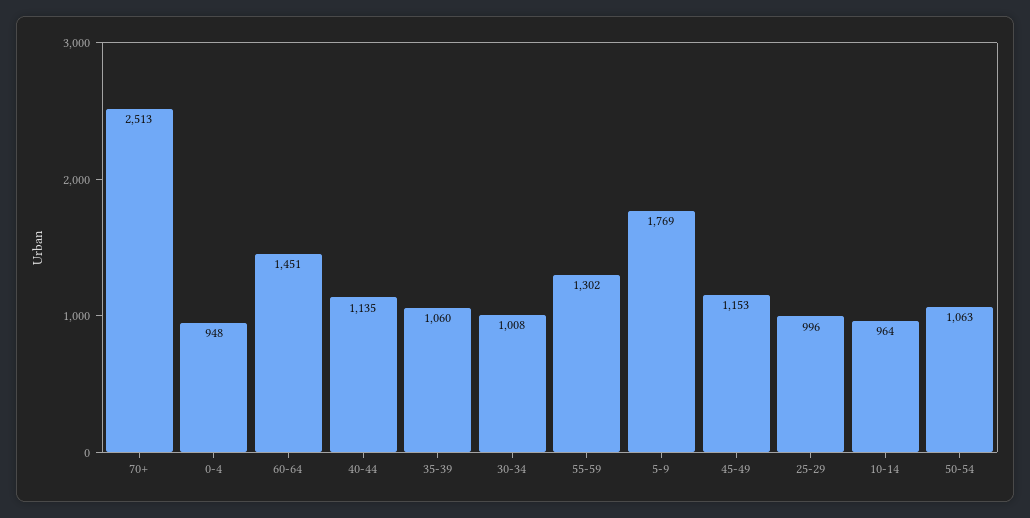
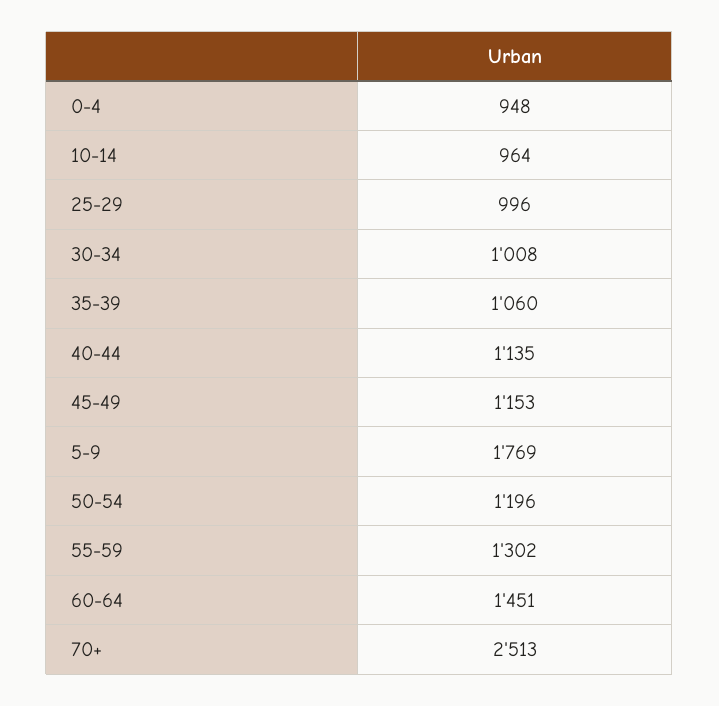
  {
    "70+": 2513,
    "0-4": 948,
    "60-64": 1451,
    "40-44": 1135,
    "35-39": 1060,
    "30-34": 1008,
    "55-59": 1302,
    "5-9": 1769,
    "45-49": 1153,
    "25-29": 996,
    "10-14": 964,
-   "50-54": 1063
+   "50-54": 1196
  }

